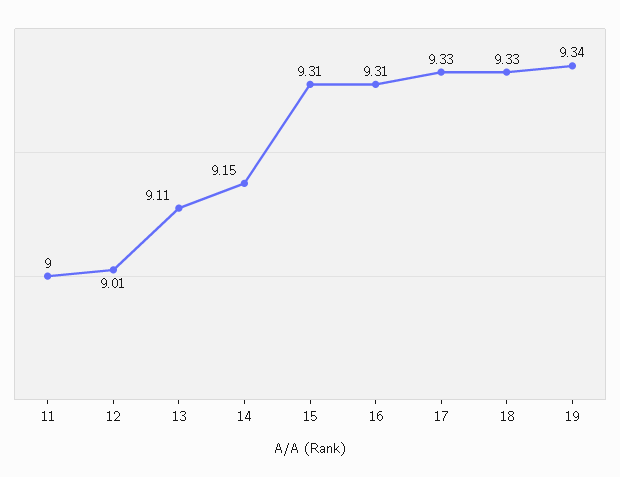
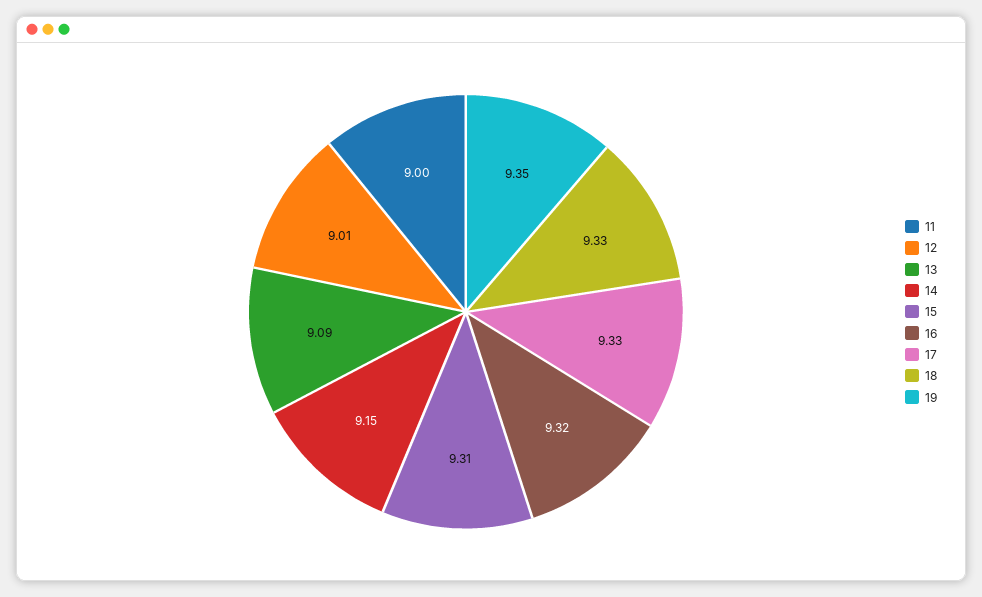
  {
    "11": 9,
    "12": 9.01,
-   "13": 9.11,
+   "13": 9.09,
    "14": 9.15,
    "15": 9.31,
-   "16": 9.31,
+   "16": 9.32,
    "17": 9.33,
    "18": 9.33,
-   "19": 9.34
+   "19": 9.35
  }

